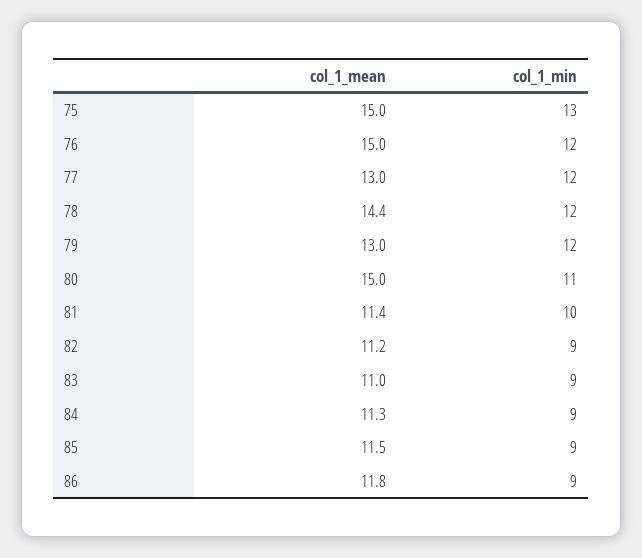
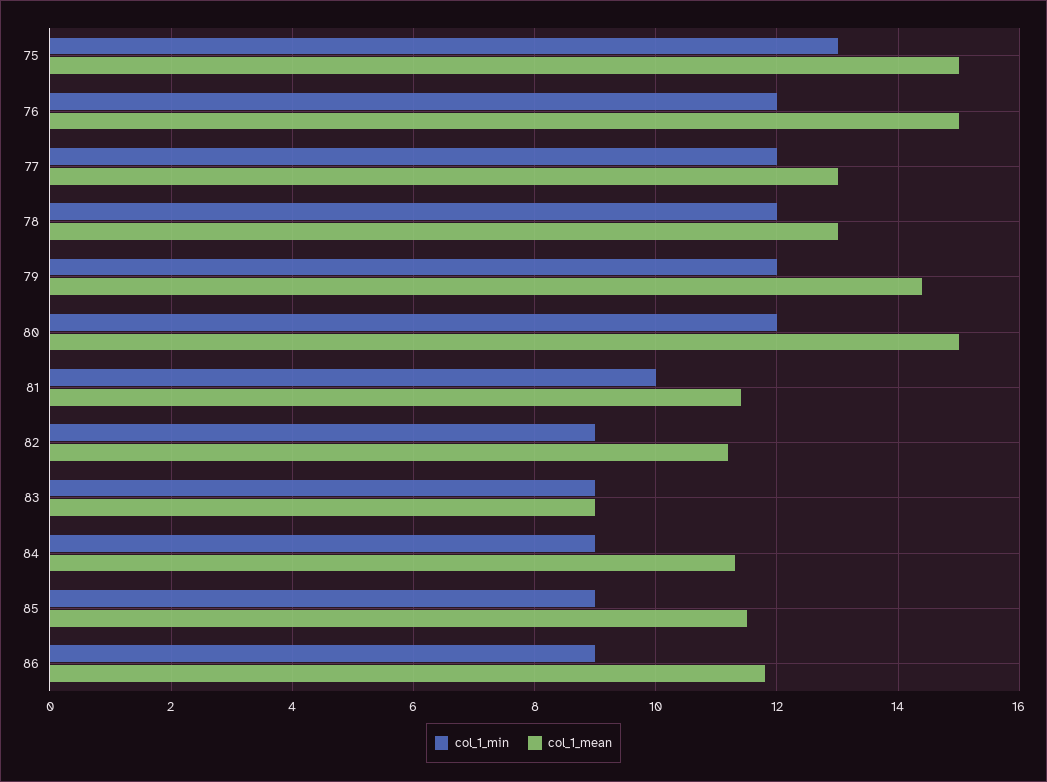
  {
    "col_1_mean": {
      "75": 15,
      "76": 15,
      "77": 13,
-     "78": 14.4,
+     "78": 13,
-     "79": 13,
+     "79": 14.5,
      "80": 15,
      "81": 11.4,
      "82": 11.2,
-     "83": 11,
+     "83": 9,
      "84": 11.3,
      "85": 11.5,
      "86": 11.8
    },
    "col_1_min": {
      "75": 13,
      "76": 12,
      "77": 12,
      "78": 12,
      "79": 12,
-     "80": 11,
+     "80": 12,
      "81": 10,
      "82": 9,
      "83": 9,
      "84": 9,
      "85": 9,
      "86": 9
    }
  }

